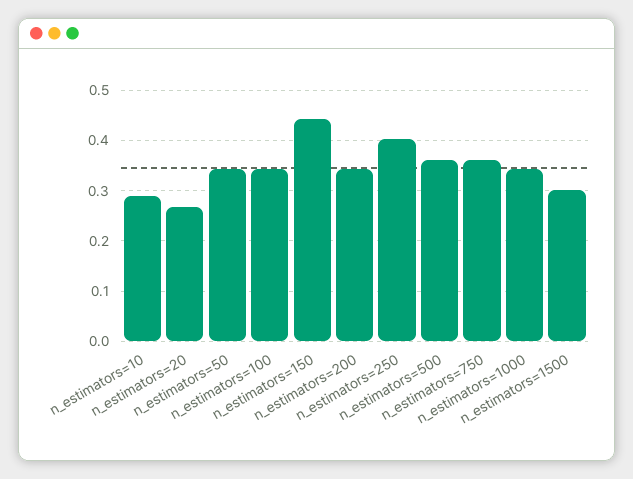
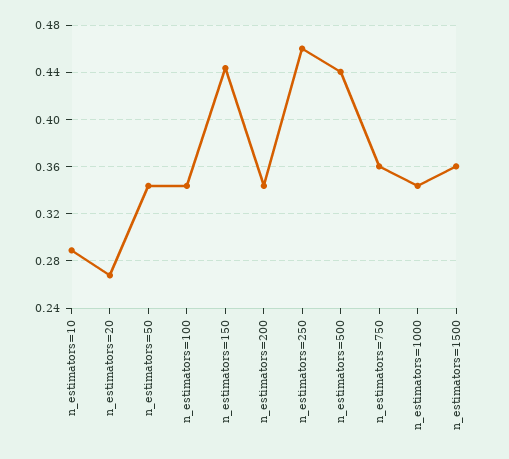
  {
    "n_estimators=10": 0.29,
    "n_estimators=20": 0.27,
    "n_estimators=50": 0.34,
    "n_estimators=100": 0.34,
    "n_estimators=150": 0.44,
    "n_estimators=200": 0.34,
-   "n_estimators=250": 0.4,
+   "n_estimators=250": 0.46,
-   "n_estimators=500": 0.36,
+   "n_estimators=500": 0.44,
    "n_estimators=750": 0.36,
    "n_estimators=1000": 0.34,
-   "n_estimators=1500": 0.3
+   "n_estimators=1500": 0.36
  }

